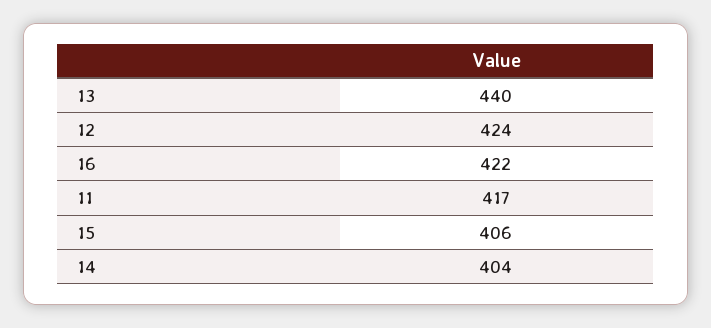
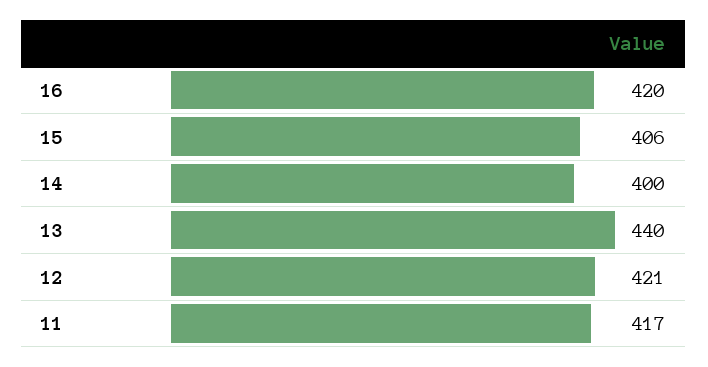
  {
    "13": 440,
-   "12": 424,
+   "12": 421,
-   "16": 422,
+   "16": 420,
    "11": 417,
    "15": 406,
-   "14": 404
+   "14": 400
  }

